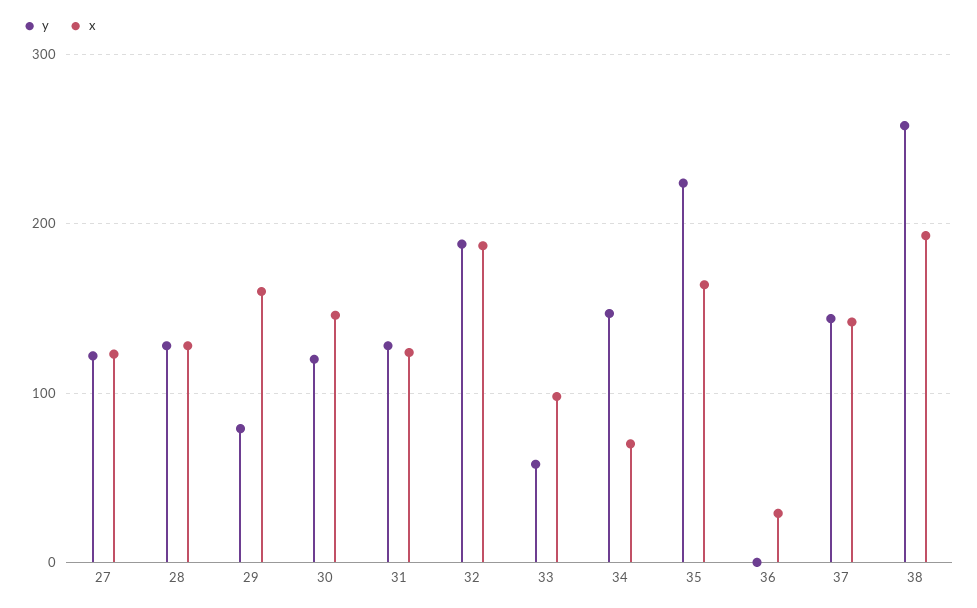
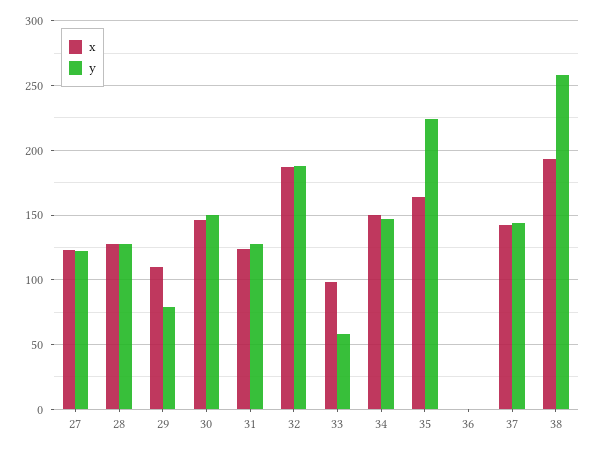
  {
    "y": {
      "27": 120,
      "28": 130,
      "29": 80,
-     "30": 120,
+     "30": 150,
      "31": 130,
      "32": 190,
      "33": 60,
      "34": 145,
      "35": 225,
      "36": 0,
      "37": 145,
      "38": 260
    },
    "x": {
      "27": 125,
      "28": 130,
-     "29": 160,
+     "29": 110,
      "30": 145,
      "31": 125,
      "32": 185,
      "33": 100,
-     "34": 70,
+     "34": 150,
      "35": 165,
-     "36": 30,
+     "36": 0,
      "37": 140,
      "38": 195
    }
  }

